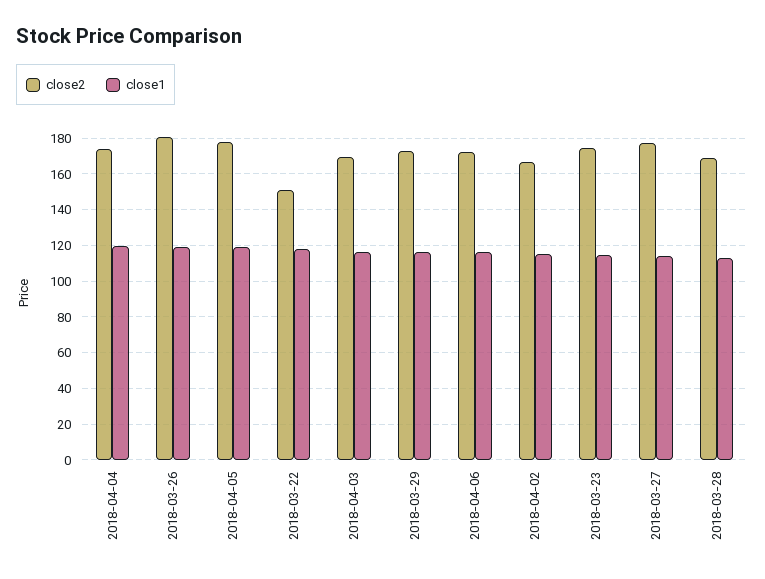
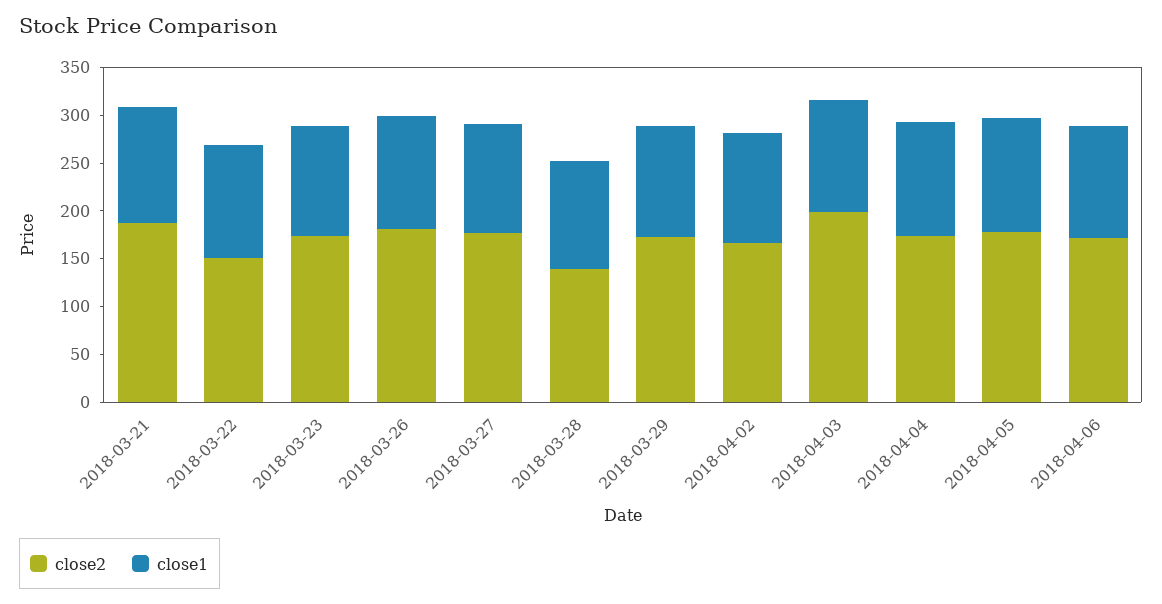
  {
    "close2": {
      "2018-04-04": 175,
      "2018-03-26": 180,
      "2018-04-05": 180,
      "2018-03-22": 150,
-     "2018-04-03": 170,
+     "2018-04-03": 200,
      "2018-03-29": 175,
      "2018-04-06": 170,
      "2018-04-02": 165,
      "2018-03-23": 175,
      "2018-03-27": 175,
-     "2018-03-28": 170
+     "2018-03-28": 140,
+     "2018-03-21": 190
    },
    "close1": {
      "2018-04-04": 120,
      "2018-03-26": 120,
      "2018-04-05": 120,
      "2018-03-22": 120,
      "2018-04-03": 115,
      "2018-03-29": 115,
      "2018-04-06": 115,
      "2018-04-02": 115,
      "2018-03-23": 115,
      "2018-03-27": 115,
-     "2018-03-28": 115
+     "2018-03-28": 115,
+     "2018-03-21": 120
    }
  }

